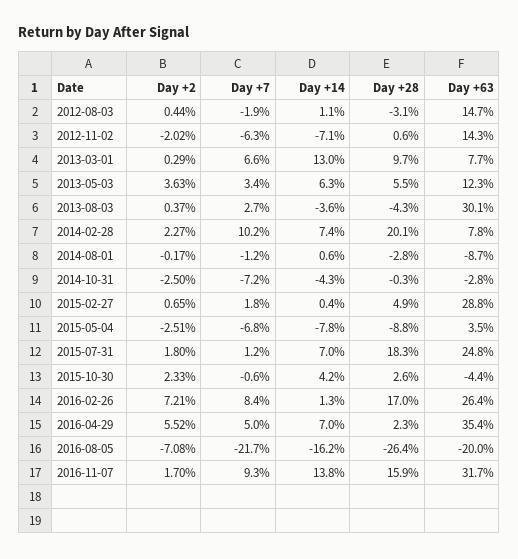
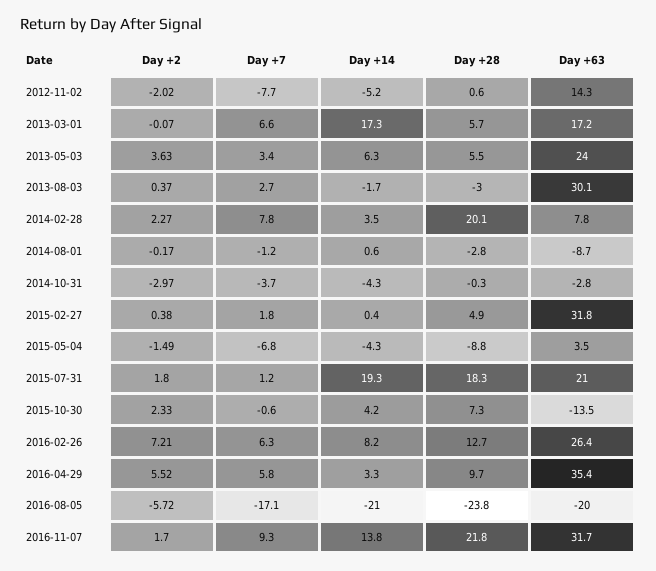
  {
    "Day +2": {
-     "2012-08-03": 0.44,
      "2012-11-02": -2.02,
-     "2013-03-01": 0.29,
+     "2013-03-01": -0.07,
      "2013-05-03": 3.63,
      "2013-08-03": 0.37,
      "2014-02-28": 2.27,
      "2014-08-01": -0.17,
-     "2014-10-31": -2.5,
+     "2014-10-31": -2.97,
-     "2015-02-27": 0.65,
+     "2015-02-27": 0.38,
-     "2015-05-04": -2.51,
+     "2015-05-04": -1.49,
      "2015-07-31": 1.8,
      "2015-10-30": 2.33,
      "2016-02-26": 7.21,
      "2016-04-29": 5.52,
-     "2016-08-05": -7.08,
+     "2016-08-05": -5.72,
      "2016-11-07": 1.7
    },
    "Day +7": {
-     "2012-08-03": -1.9,
-     "2012-11-02": -6.3,
+     "2012-11-02": -7.7,
      "2013-03-01": 6.6,
      "2013-05-03": 3.4,
      "2013-08-03": 2.7,
-     "2014-02-28": 10.2,
+     "2014-02-28": 7.8,
      "2014-08-01": -1.2,
-     "2014-10-31": -7.2,
+     "2014-10-31": -3.7,
      "2015-02-27": 1.8,
      "2015-05-04": -6.8,
      "2015-07-31": 1.2,
      "2015-10-30": -0.6,
-     "2016-02-26": 8.4,
+     "2016-02-26": 6.3,
-     "2016-04-29": 5,
+     "2016-04-29": 5.8,
-     "2016-08-05": -21.7,
+     "2016-08-05": -17.1,
      "2016-11-07": 9.3
    },
    "Day +14": {
-     "2012-08-03": 1.1,
-     "2012-11-02": -7.1,
+     "2012-11-02": -5.2,
-     "2013-03-01": 13,
+     "2013-03-01": 17.3,
      "2013-05-03": 6.3,
-     "2013-08-03": -3.6,
+     "2013-08-03": -1.7,
-     "2014-02-28": 7.4,
+     "2014-02-28": 3.5,
      "2014-08-01": 0.6,
      "2014-10-31": -4.3,
      "2015-02-27": 0.4,
-     "2015-05-04": -7.8,
+     "2015-05-04": -4.3,
-     "2015-07-31": 7,
+     "2015-07-31": 19.3,
      "2015-10-30": 4.2,
-     "2016-02-26": 1.3,
+     "2016-02-26": 8.2,
-     "2016-04-29": 7,
+     "2016-04-29": 3.3,
-     "2016-08-05": -16.2,
+     "2016-08-05": -21,
      "2016-11-07": 13.8
    },
    "Day +28": {
-     "2012-08-03": -3.1,
      "2012-11-02": 0.6,
-     "2013-03-01": 9.7,
+     "2013-03-01": 5.7,
      "2013-05-03": 5.5,
-     "2013-08-03": -4.3,
+     "2013-08-03": -3,
      "2014-02-28": 20.1,
      "2014-08-01": -2.8,
      "2014-10-31": -0.3,
      "2015-02-27": 4.9,
      "2015-05-04": -8.8,
      "2015-07-31": 18.3,
-     "2015-10-30": 2.6,
+     "2015-10-30": 7.3,
-     "2016-02-26": 17,
+     "2016-02-26": 12.7,
-     "2016-04-29": 2.3,
+     "2016-04-29": 9.7,
-     "2016-08-05": -26.4,
+     "2016-08-05": -23.8,
-     "2016-11-07": 15.9
+     "2016-11-07": 21.8
    },
    "Day +63": {
-     "2012-08-03": 14.7,
      "2012-11-02": 14.3,
-     "2013-03-01": 7.7,
+     "2013-03-01": 17.2,
-     "2013-05-03": 12.3,
+     "2013-05-03": 24,
      "2013-08-03": 30.1,
      "2014-02-28": 7.8,
      "2014-08-01": -8.7,
      "2014-10-31": -2.8,
-     "2015-02-27": 28.8,
+     "2015-02-27": 31.8,
      "2015-05-04": 3.5,
-     "2015-07-31": 24.8,
+     "2015-07-31": 21,
-     "2015-10-30": -4.4,
+     "2015-10-30": -13.5,
      "2016-02-26": 26.4,
      "2016-04-29": 35.4,
      "2016-08-05": -20,
      "2016-11-07": 31.7
    }
  }

